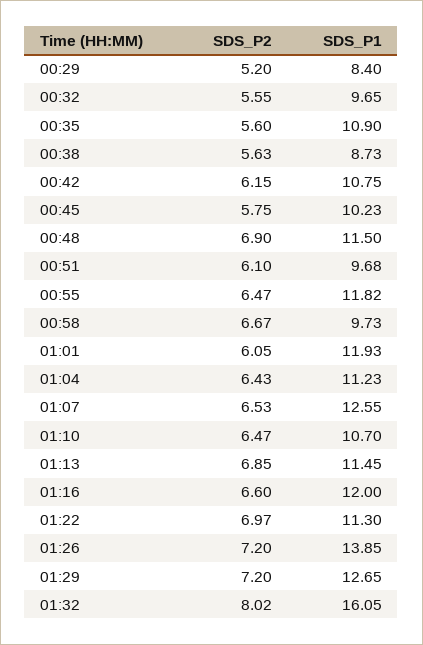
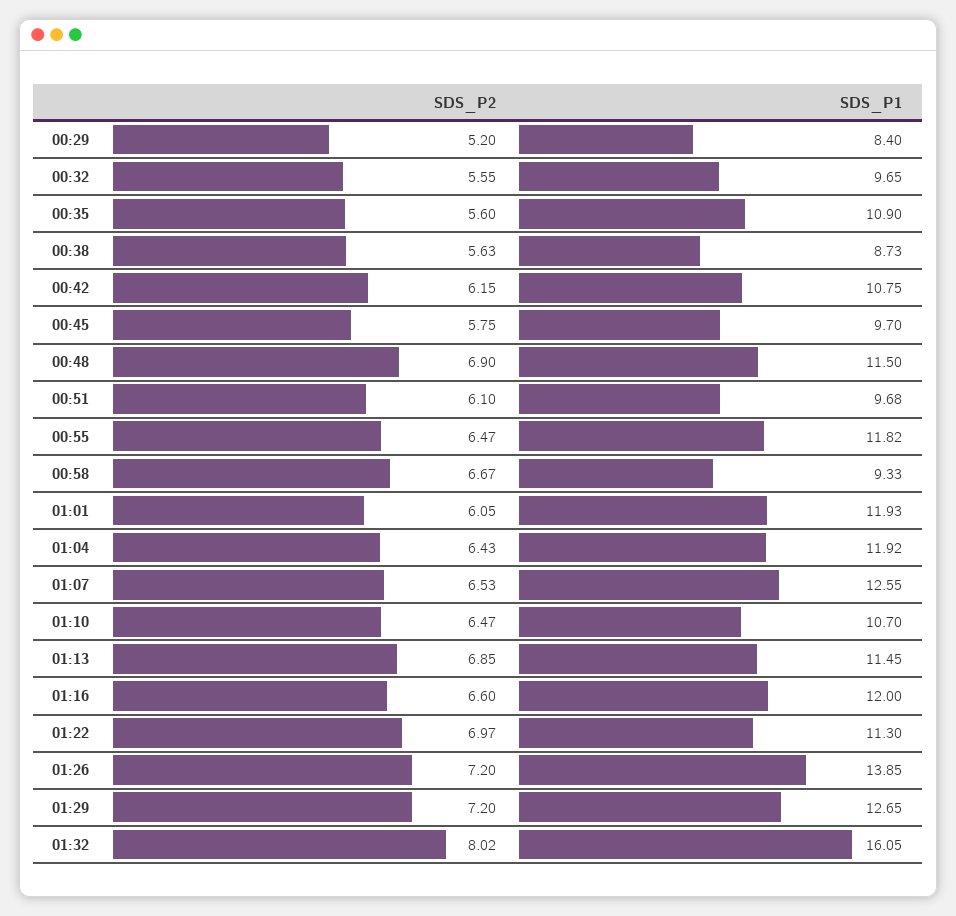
  {
    "SDS_P2": {
      "00:29": 5.2,
      "00:32": 5.55,
      "00:35": 5.6,
      "00:38": 5.63,
      "00:42": 6.15,
      "00:45": 5.75,
      "00:48": 6.9,
      "00:51": 6.1,
      "00:55": 6.47,
      "00:58": 6.67,
      "01:01": 6.05,
      "01:04": 6.43,
      "01:07": 6.53,
      "01:10": 6.47,
      "01:13": 6.85,
      "01:16": 6.6,
      "01:22": 6.97,
      "01:26": 7.2,
      "01:29": 7.2,
      "01:32": 8.02
    },
    "SDS_P1": {
      "00:29": 8.4,
      "00:32": 9.65,
      "00:35": 10.9,
      "00:38": 8.73,
      "00:42": 10.75,
-     "00:45": 10.23,
+     "00:45": 9.7,
      "00:48": 11.5,
      "00:51": 9.68,
      "00:55": 11.82,
-     "00:58": 9.73,
+     "00:58": 9.33,
      "01:01": 11.93,
-     "01:04": 11.23,
+     "01:04": 11.92,
      "01:07": 12.55,
      "01:10": 10.7,
      "01:13": 11.45,
      "01:16": 12,
      "01:22": 11.3,
      "01:26": 13.85,
      "01:29": 12.65,
      "01:32": 16.05
    }
  }

